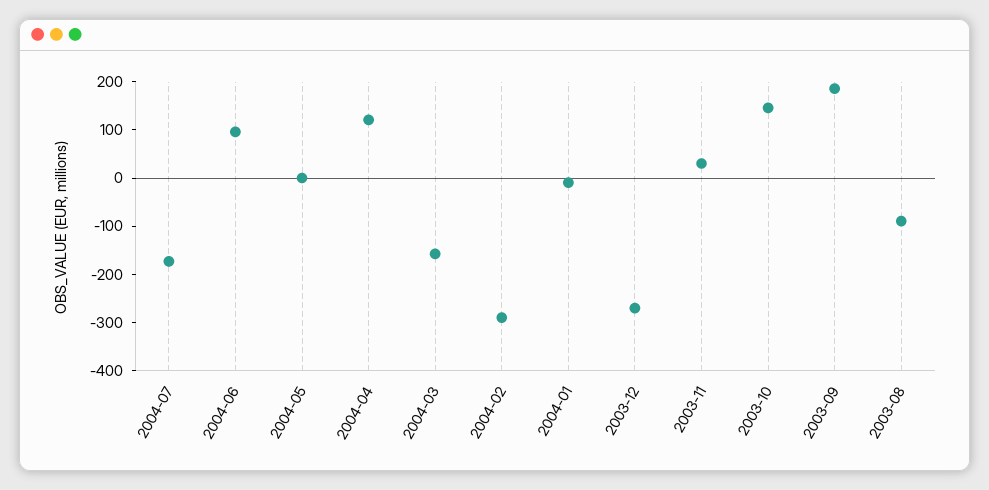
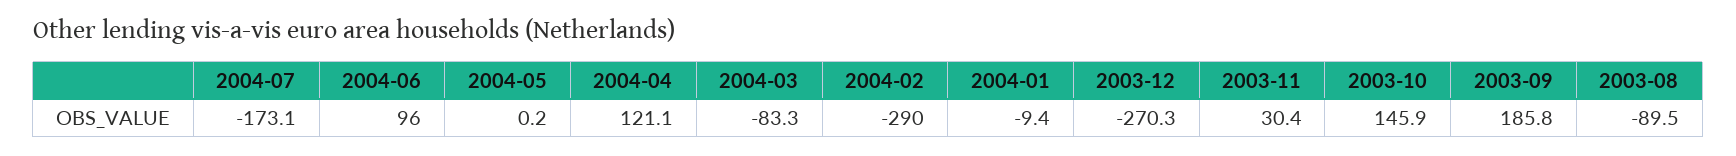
  {
    "2004-07": -173.1,
    "2004-06": 96,
    "2004-05": 0.2,
    "2004-04": 121.1,
-   "2004-03": -160,
+   "2004-03": -83.3,
    "2004-02": -290,
    "2004-01": -9.4,
    "2003-12": -270.3,
    "2003-11": 30.4,
    "2003-10": 145.9,
    "2003-09": 185.8,
    "2003-08": -89.5
  }

